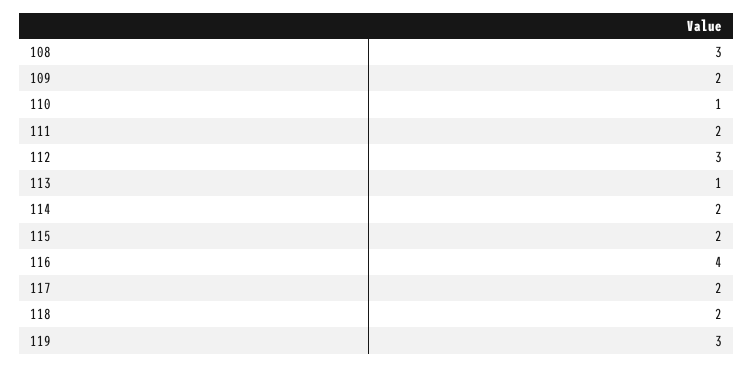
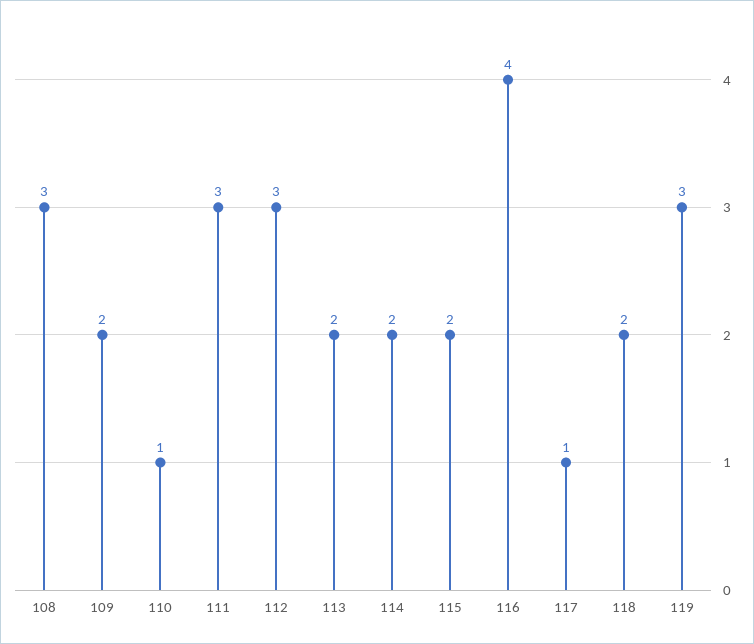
  {
    "108": 3,
    "109": 2,
    "110": 1,
-   "111": 2,
+   "111": 3,
    "112": 3,
-   "113": 1,
+   "113": 2,
    "114": 2,
    "115": 2,
    "116": 4,
-   "117": 2,
+   "117": 1,
    "118": 2,
    "119": 3
  }

